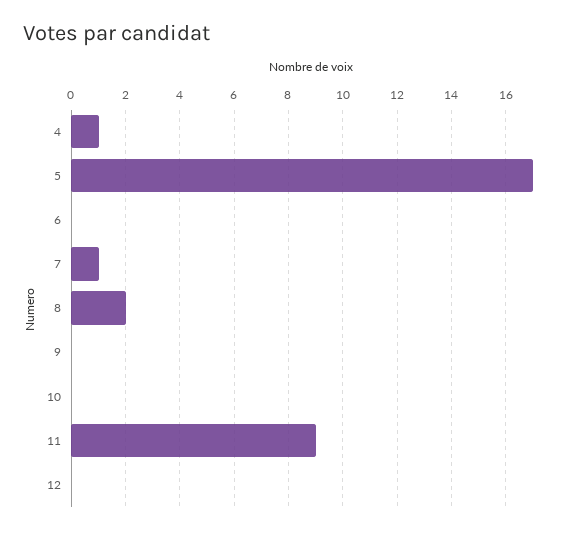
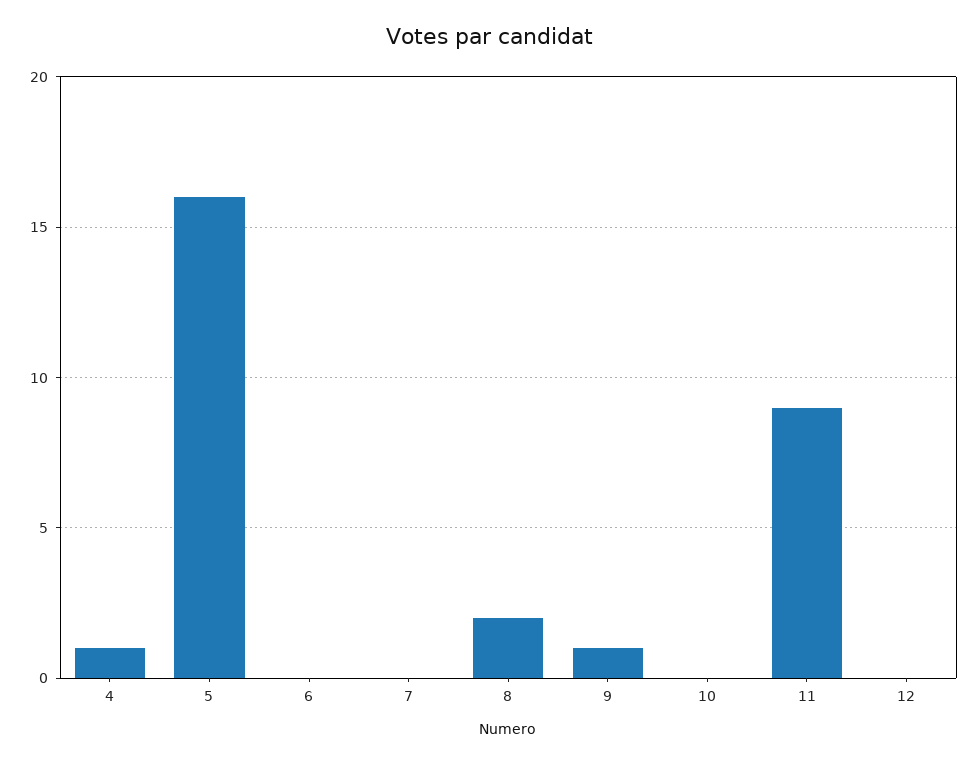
  {
    "4": 1,
-   "5": 17,
+   "5": 16,
    "6": 0,
-   "7": 1,
+   "7": 0,
    "8": 2,
-   "9": 0,
+   "9": 1,
    "10": 0,
    "11": 9,
    "12": 0
  }

